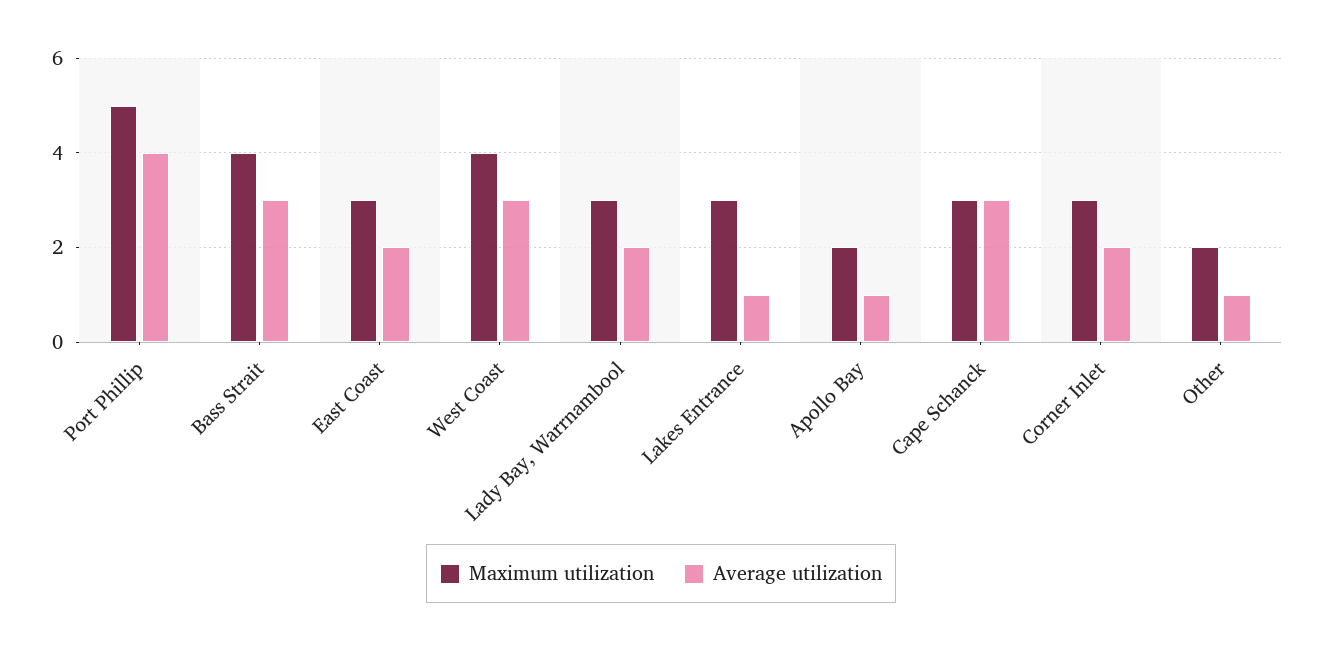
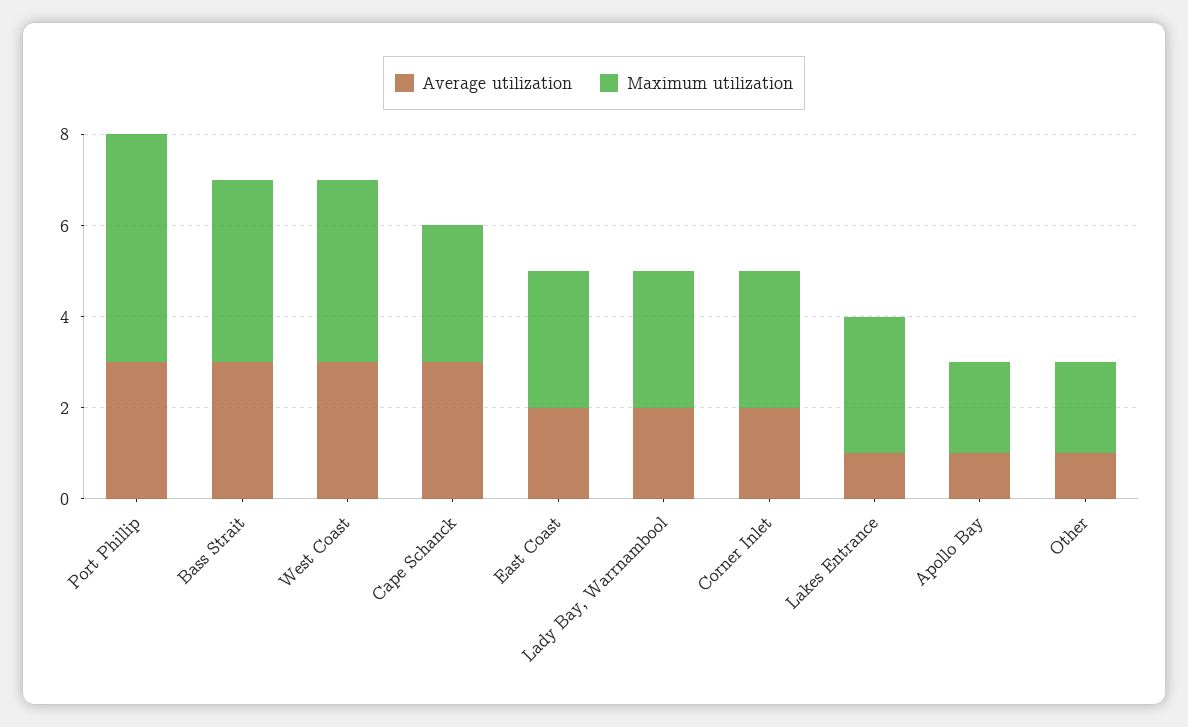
  {
    "Maximum utilization": {
      "Port Phillip": 5,
      "Bass Strait": 4,
      "East Coast": 3,
      "West Coast": 4,
      "Lady Bay, Warrnambool": 3,
      "Lakes Entrance": 3,
      "Apollo Bay": 2,
      "Cape Schanck": 3,
      "Corner Inlet": 3,
      "Other": 2
    },
    "Average utilization": {
-     "Port Phillip": 4,
+     "Port Phillip": 3,
      "Bass Strait": 3,
      "East Coast": 2,
      "West Coast": 3,
      "Lady Bay, Warrnambool": 2,
      "Lakes Entrance": 1,
      "Apollo Bay": 1,
      "Cape Schanck": 3,
      "Corner Inlet": 2,
      "Other": 1
    }
  }

